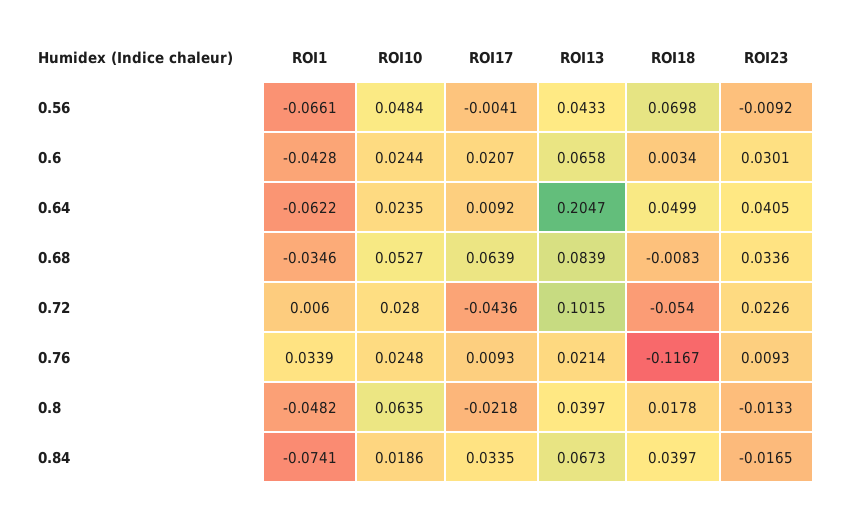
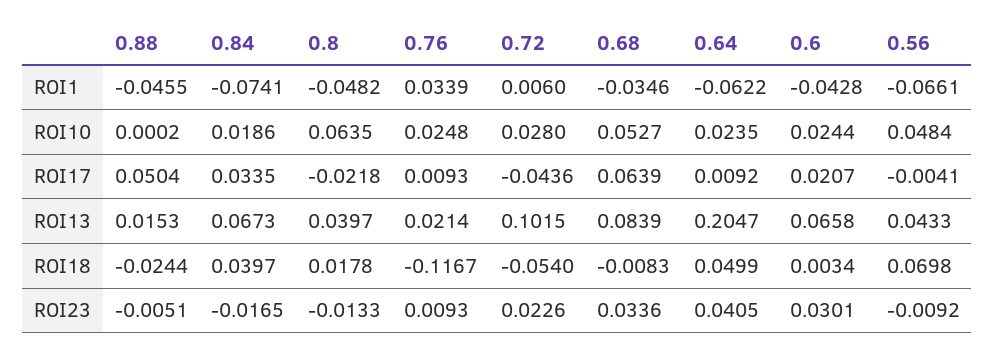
  {
    "ROI1": {
      "0.56": -0.0661,
      "0.6": -0.0428,
      "0.64": -0.0622,
      "0.68": -0.0346,
      "0.72": 0.006,
      "0.76": 0.0339,
      "0.8": -0.0482,
-     "0.84": -0.0741
+     "0.84": -0.0741,
+     "0.88": -0.0455
    },
    "ROI10": {
      "0.56": 0.0484,
      "0.6": 0.0244,
      "0.64": 0.0235,
      "0.68": 0.0527,
      "0.72": 0.028,
      "0.76": 0.0248,
      "0.8": 0.0635,
-     "0.84": 0.0186
+     "0.84": 0.0186,
+     "0.88": 0.0002
    },
    "ROI17": {
      "0.56": -0.0041,
      "0.6": 0.0207,
      "0.64": 0.0092,
      "0.68": 0.0639,
      "0.72": -0.0436,
      "0.76": 0.0093,
      "0.8": -0.0218,
-     "0.84": 0.0335
+     "0.84": 0.0335,
+     "0.88": 0.0504
    },
    "ROI13": {
      "0.56": 0.0433,
      "0.6": 0.0658,
      "0.64": 0.2047,
      "0.68": 0.0839,
      "0.72": 0.1015,
      "0.76": 0.0214,
      "0.8": 0.0397,
-     "0.84": 0.0673
+     "0.84": 0.0673,
+     "0.88": 0.0153
    },
    "ROI18": {
      "0.56": 0.0698,
      "0.6": 0.0034,
      "0.64": 0.0499,
      "0.68": -0.0083,
      "0.72": -0.054,
      "0.76": -0.1167,
      "0.8": 0.0178,
-     "0.84": 0.0397
+     "0.84": 0.0397,
+     "0.88": -0.0244
    },
    "ROI23": {
      "0.56": -0.0092,
      "0.6": 0.0301,
      "0.64": 0.0405,
      "0.68": 0.0336,
      "0.72": 0.0226,
      "0.76": 0.0093,
      "0.8": -0.0133,
-     "0.84": -0.0165
+     "0.84": -0.0165,
+     "0.88": -0.0051
    }
  }

